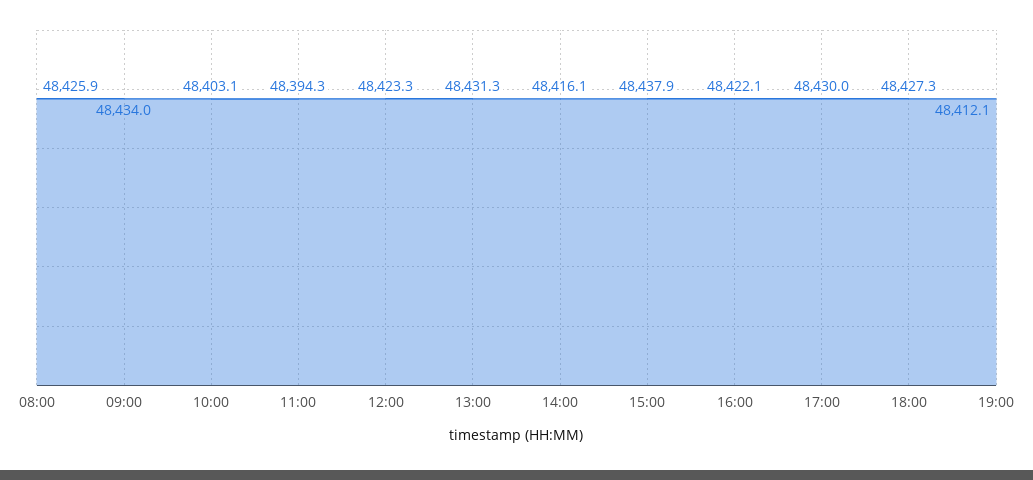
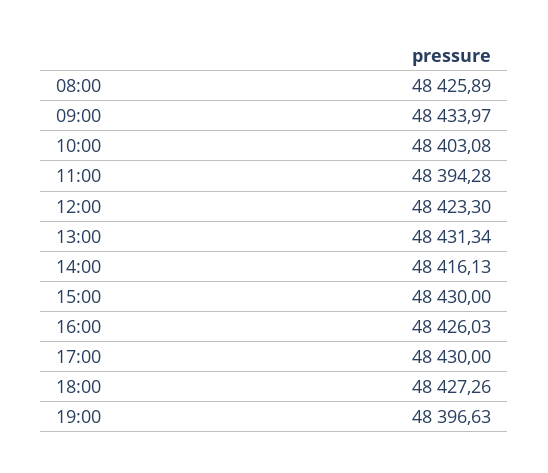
  {
    "08:00": 48425.89,
    "09:00": 48433.97,
    "10:00": 48403.08,
    "11:00": 48394.28,
    "12:00": 48423.3,
    "13:00": 48431.34,
    "14:00": 48416.13,
-   "15:00": 48437.9,
+   "15:00": 48430,
-   "16:00": 48422.1,
+   "16:00": 48426.03,
    "17:00": 48430,
    "18:00": 48427.26,
-   "19:00": 48412.1
+   "19:00": 48396.63
  }

